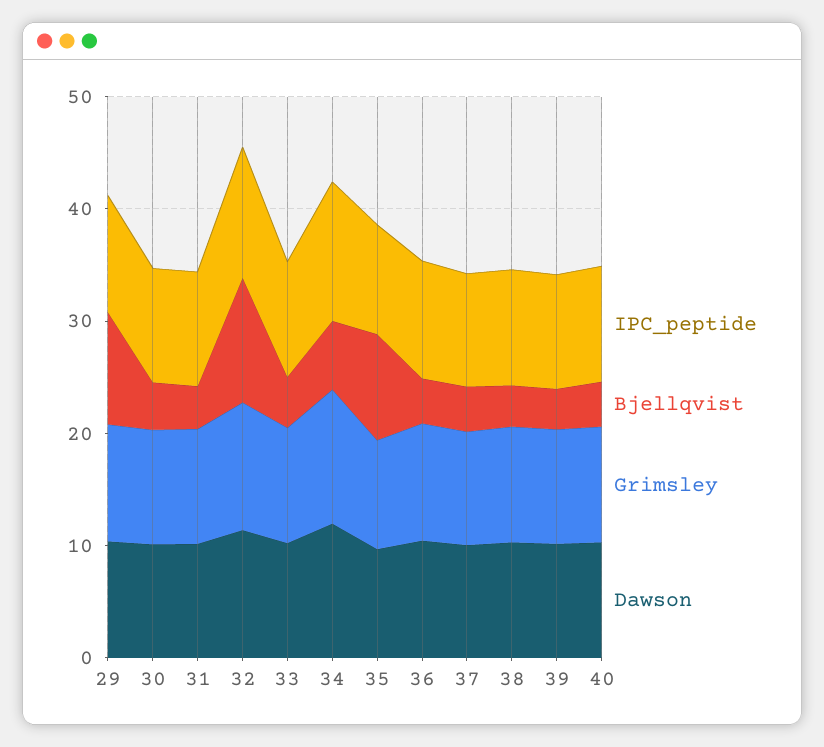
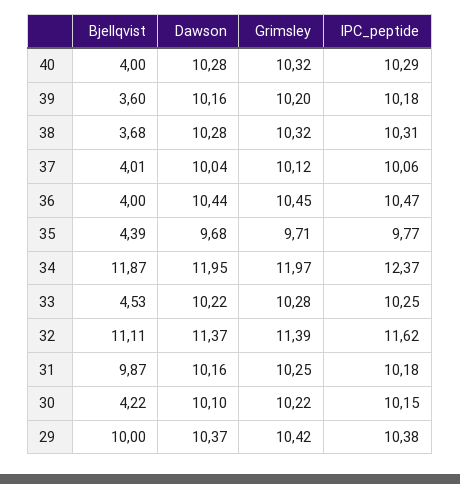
  {
    "IPC_peptide": {
      "29": 10.38,
      "30": 10.15,
      "31": 10.18,
      "32": 11.62,
      "33": 10.25,
      "34": 12.37,
      "35": 9.77,
      "36": 10.47,
      "37": 10.06,
      "38": 10.31,
      "39": 10.18,
      "40": 10.29
    },
    "Bjellqvist": {
      "29": 10,
      "30": 4.22,
-     "31": 4,
+     "31": 9.87,
      "32": 11.11,
      "33": 4.53,
-     "34": 6,
+     "34": 11.87,
-     "35": 10,
+     "35": 4.39,
      "36": 4,
      "37": 4.01,
      "38": 3.68,
      "39": 3.6,
      "40": 4
    },
    "Grimsley": {
      "29": 10.42,
      "30": 10.22,
      "31": 10.25,
      "32": 11.39,
      "33": 10.28,
      "34": 11.97,
      "35": 9.71,
      "36": 10.45,
      "37": 10.12,
      "38": 10.32,
      "39": 10.2,
      "40": 10.32
    },
    "Dawson": {
      "29": 10.37,
      "30": 10.1,
      "31": 10.16,
      "32": 11.37,
      "33": 10.22,
      "34": 11.95,
      "35": 9.68,
      "36": 10.44,
      "37": 10.04,
      "38": 10.28,
      "39": 10.16,
      "40": 10.28
    }
  }

